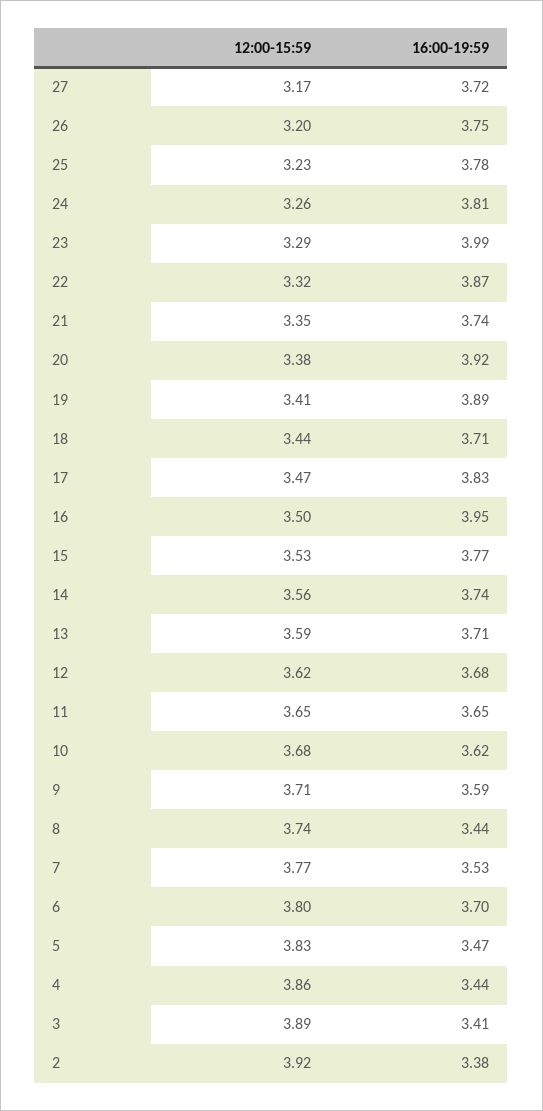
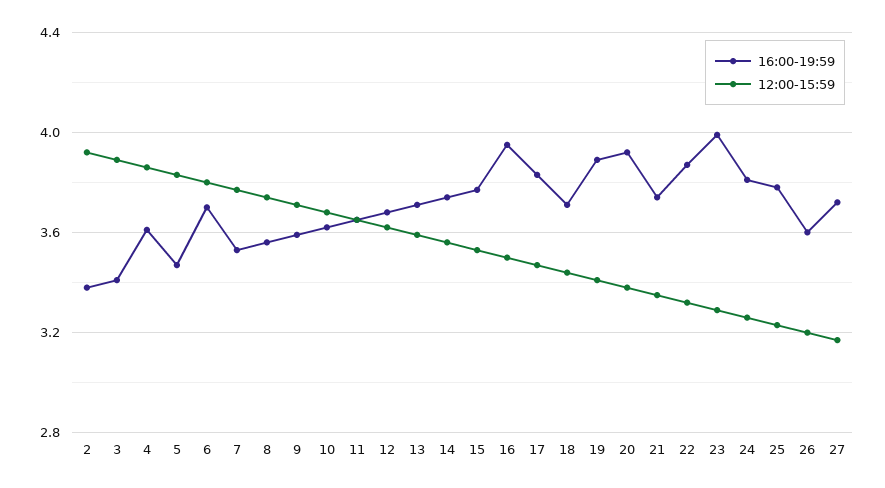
  {
    "12:00-15:59": {
      "27": 3.17,
      "26": 3.2,
      "25": 3.23,
      "24": 3.26,
      "23": 3.29,
      "22": 3.32,
      "21": 3.35,
      "20": 3.38,
      "19": 3.41,
      "18": 3.44,
      "17": 3.47,
      "16": 3.5,
      "15": 3.53,
      "14": 3.56,
      "13": 3.59,
      "12": 3.62,
      "11": 3.65,
      "10": 3.68,
      "9": 3.71,
      "8": 3.74,
      "7": 3.77,
      "6": 3.8,
      "5": 3.83,
      "4": 3.86,
      "3": 3.89,
      "2": 3.92
    },
    "16:00-19:59": {
      "27": 3.72,
-     "26": 3.75,
+     "26": 3.6,
      "25": 3.78,
      "24": 3.81,
      "23": 3.99,
      "22": 3.87,
      "21": 3.74,
      "20": 3.92,
      "19": 3.89,
      "18": 3.71,
      "17": 3.83,
      "16": 3.95,
      "15": 3.77,
      "14": 3.74,
      "13": 3.71,
      "12": 3.68,
      "11": 3.65,
      "10": 3.62,
      "9": 3.59,
-     "8": 3.44,
+     "8": 3.55,
      "7": 3.53,
      "6": 3.7,
      "5": 3.47,
-     "4": 3.44,
+     "4": 3.6,
      "3": 3.41,
      "2": 3.38
    }
  }

